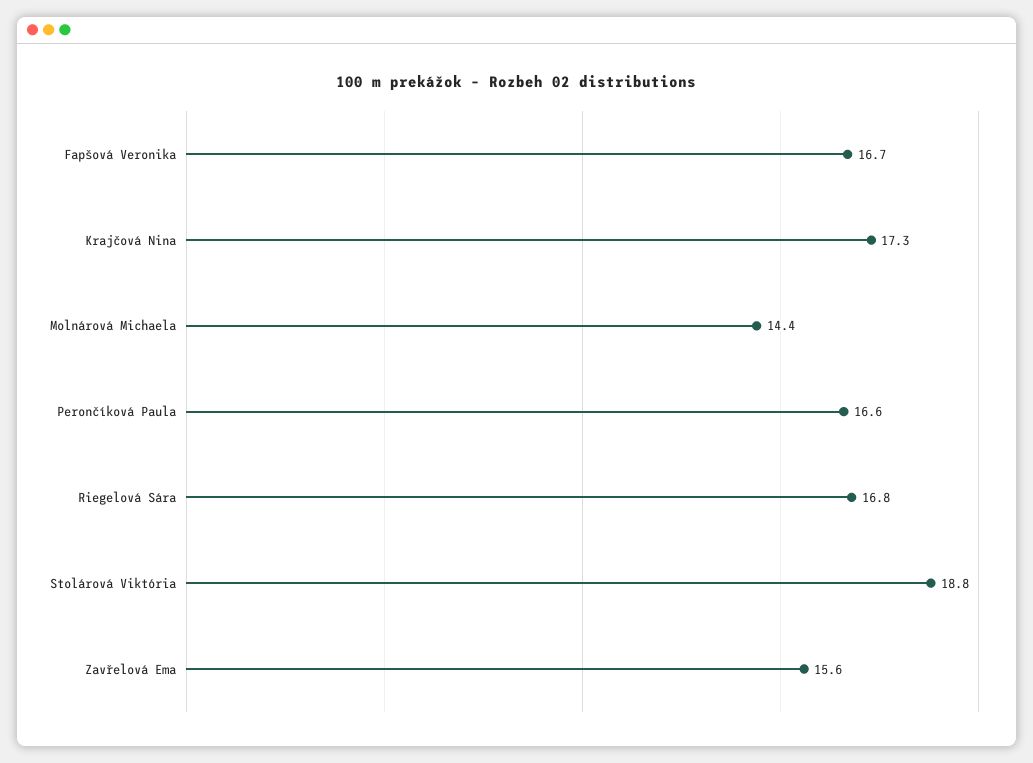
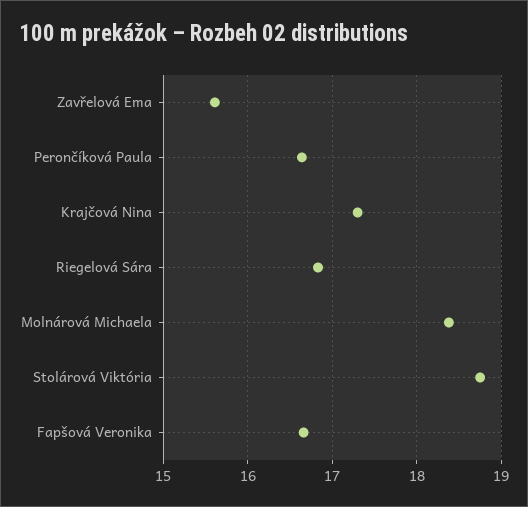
  {
    "Fapšová Veronika": 16.7,
    "Krajčová Nina": 17.3,
-   "Molnárová Michaela": 14.4,
+   "Molnárová Michaela": 18.4,
    "Perončíková Paula": 16.6,
    "Riegelová Sára": 16.8,
    "Stolárová Viktória": 18.8,
    "Zavřelová Ema": 15.6
  }

